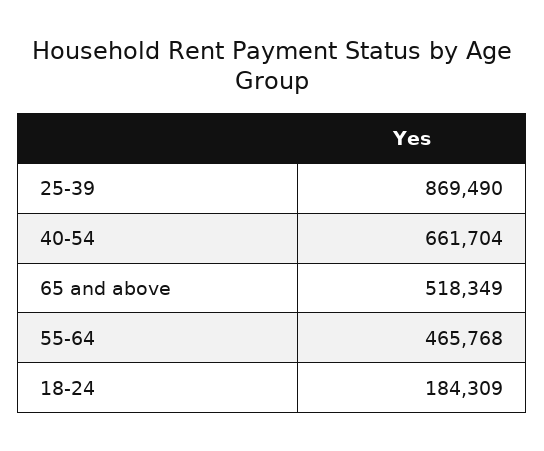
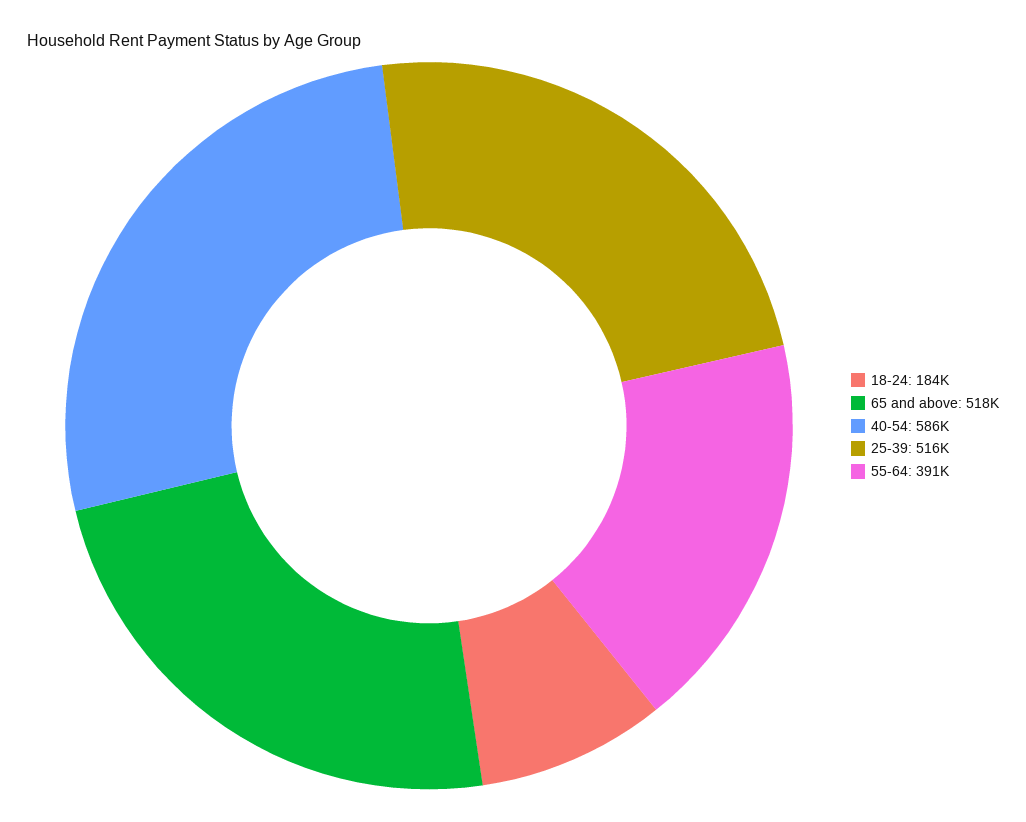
  {
-   "25-39": 869490,
+   "25-39": 516000,
-   "40-54": 661704,
+   "40-54": 586000,
    "65 and above": 518349,
-   "55-64": 465768,
+   "55-64": 391000,
    "18-24": 184309
  }

